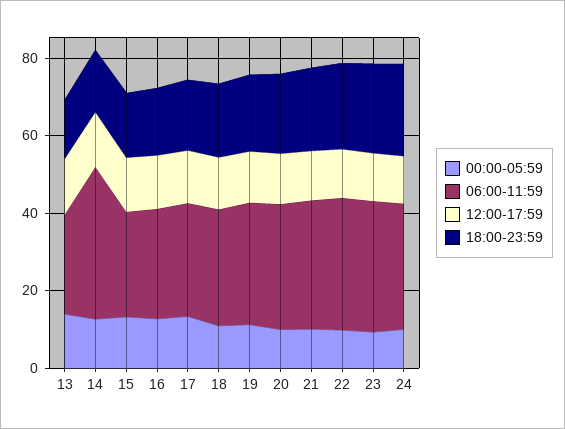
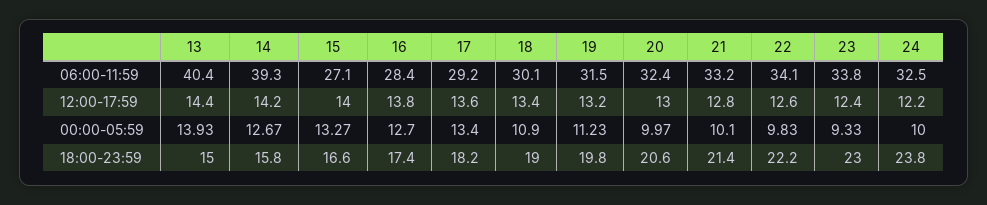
  {
    "00:00-05:59": {
      "13": 13.93,
      "14": 12.67,
      "15": 13.27,
      "16": 12.7,
      "17": 13.4,
      "18": 10.9,
      "19": 11.23,
      "20": 9.97,
      "21": 10.1,
      "22": 9.83,
      "23": 9.33,
      "24": 10
    },
    "06:00-11:59": {
-     "13": 25,
+     "13": 40.4,
      "14": 39.3,
      "15": 27.1,
      "16": 28.4,
      "17": 29.2,
      "18": 30.1,
      "19": 31.5,
      "20": 32.4,
      "21": 33.2,
      "22": 34.1,
      "23": 33.8,
      "24": 32.5
    },
    "12:00-17:59": {
      "13": 14.4,
      "14": 14.2,
      "15": 14,
      "16": 13.8,
      "17": 13.6,
      "18": 13.4,
      "19": 13.2,
      "20": 13,
      "21": 12.8,
      "22": 12.6,
      "23": 12.4,
      "24": 12.2
    },
    "18:00-23:59": {
      "13": 15,
      "14": 15.8,
      "15": 16.6,
      "16": 17.4,
      "17": 18.2,
      "18": 19,
      "19": 19.8,
      "20": 20.6,
      "21": 21.4,
      "22": 22.2,
      "23": 23,
      "24": 23.8
    }
  }

